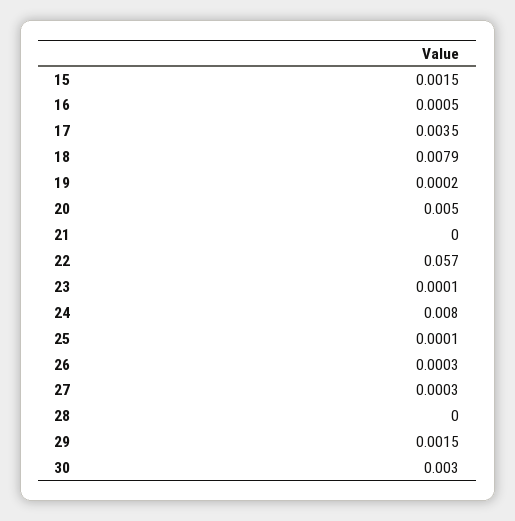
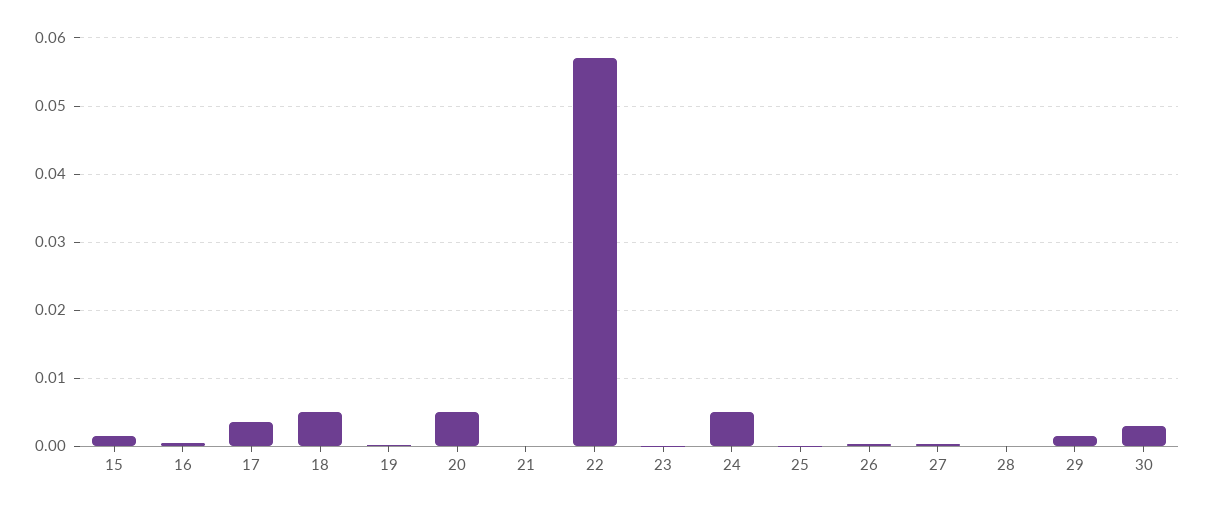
  {
    "15": 0.0015,
    "16": 0.0005,
    "17": 0.0035,
-   "18": 0.0079,
+   "18": 0.005,
    "19": 0.0002,
    "20": 0.005,
    "21": 0,
    "22": 0.057,
    "23": 0.0001,
-   "24": 0.008,
+   "24": 0.005,
    "25": 0.0001,
    "26": 0.0003,
    "27": 0.0003,
    "28": 0,
    "29": 0.0015,
    "30": 0.003
  }

